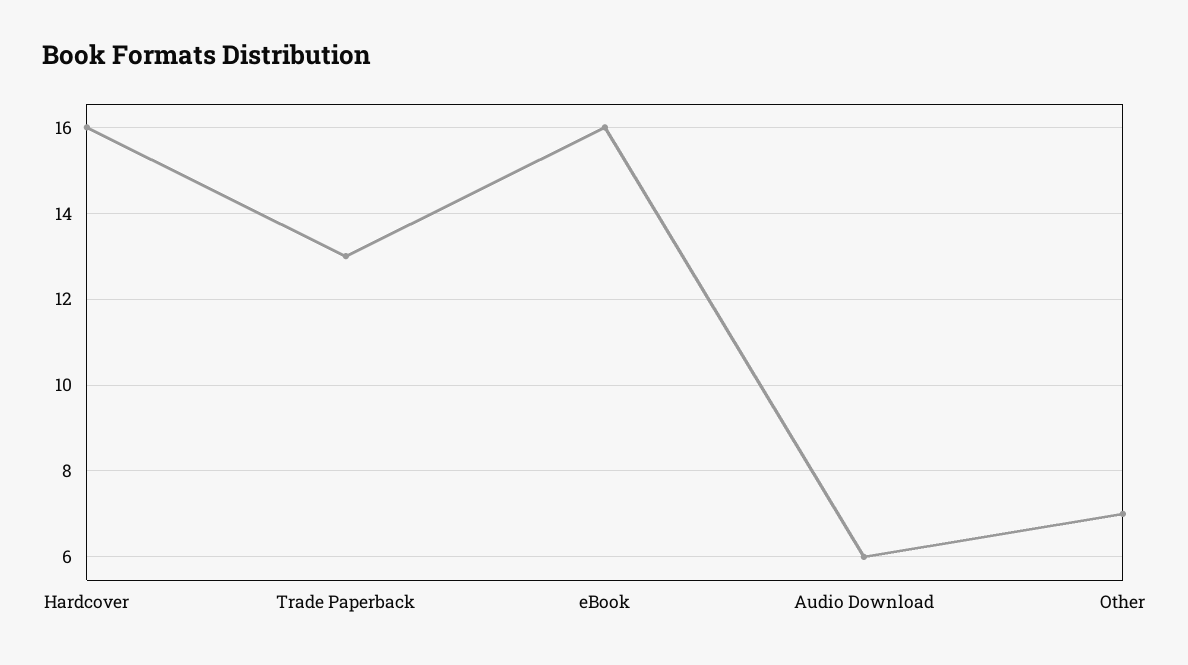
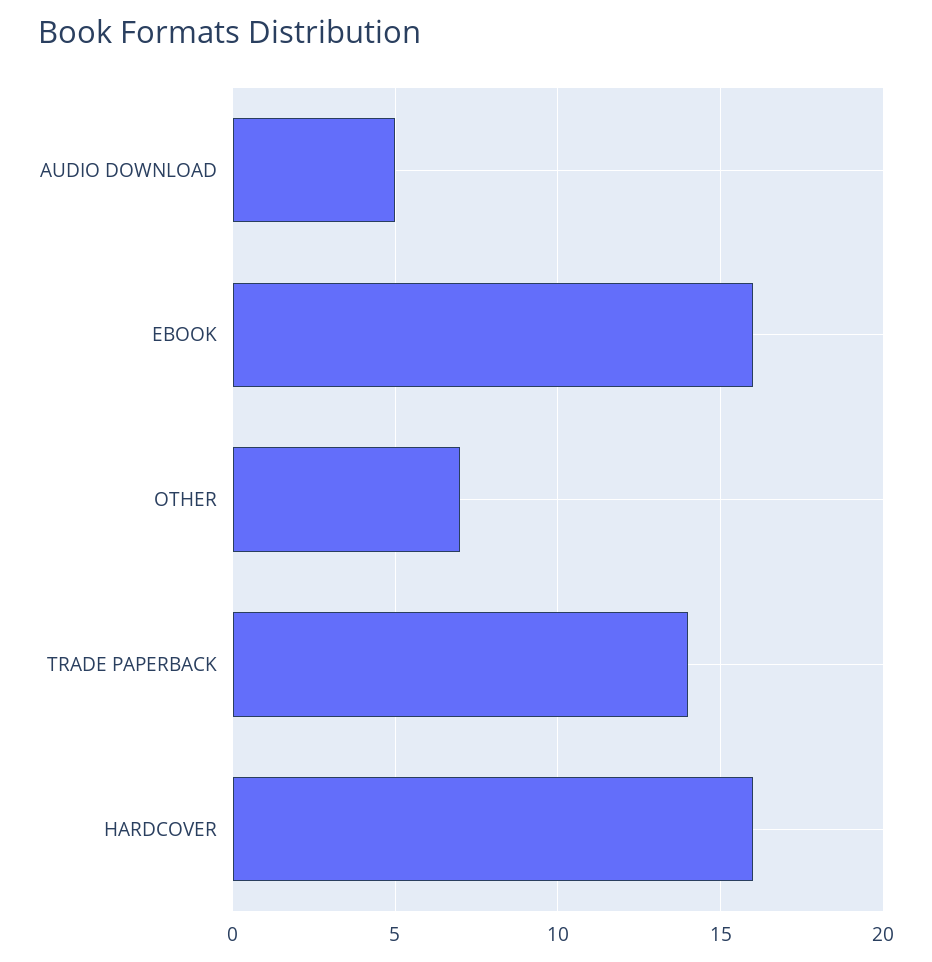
  {
    "Hardcover": 16,
-   "Trade Paperback": 13,
+   "Trade Paperback": 14,
    "eBook": 16,
-   "Audio Download": 6,
+   "Audio Download": 5,
    "Other": 7
  }

